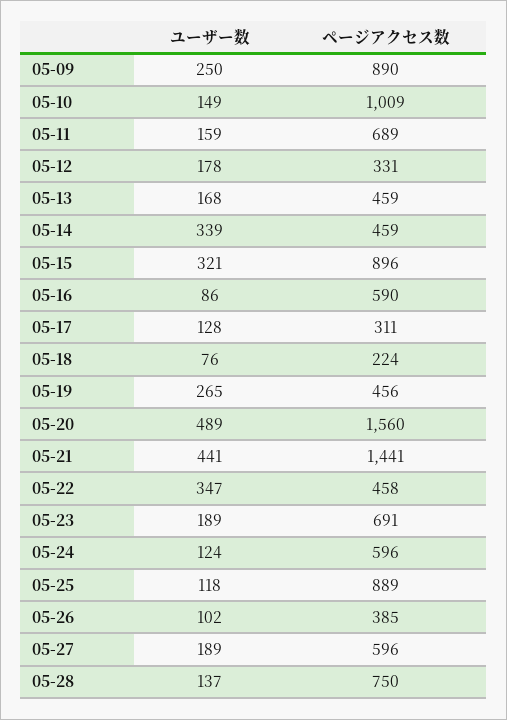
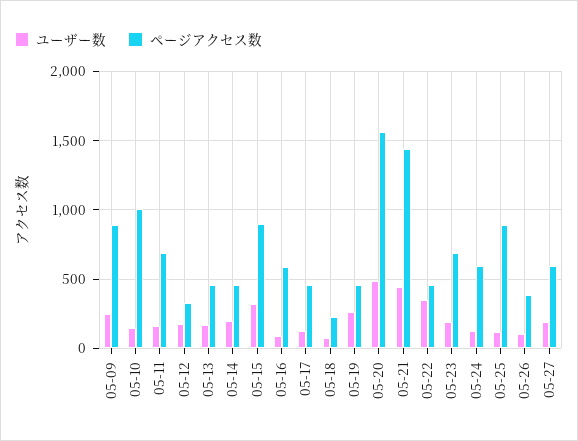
  {
    "ユーザー数": {
      "05-09": 250,
      "05-10": 149,
      "05-11": 159,
      "05-12": 178,
      "05-13": 168,
-     "05-14": 339,
+     "05-14": 200,
      "05-15": 321,
      "05-16": 86,
      "05-17": 128,
      "05-18": 76,
      "05-19": 265,
      "05-20": 489,
      "05-21": 441,
      "05-22": 347,
      "05-23": 189,
      "05-24": 124,
      "05-25": 118,
      "05-26": 102,
-     "05-27": 189,
+     "05-27": 189
-     "05-28": 137
    },
    "ページアクセス数": {
      "05-09": 890,
      "05-10": 1009,
      "05-11": 689,
      "05-12": 331,
      "05-13": 459,
      "05-14": 459,
      "05-15": 896,
      "05-16": 590,
-     "05-17": 311,
+     "05-17": 450,
      "05-18": 224,
      "05-19": 456,
      "05-20": 1560,
      "05-21": 1441,
      "05-22": 458,
      "05-23": 691,
      "05-24": 596,
      "05-25": 889,
      "05-26": 385,
-     "05-27": 596,
+     "05-27": 596
-     "05-28": 750
    }
  }

